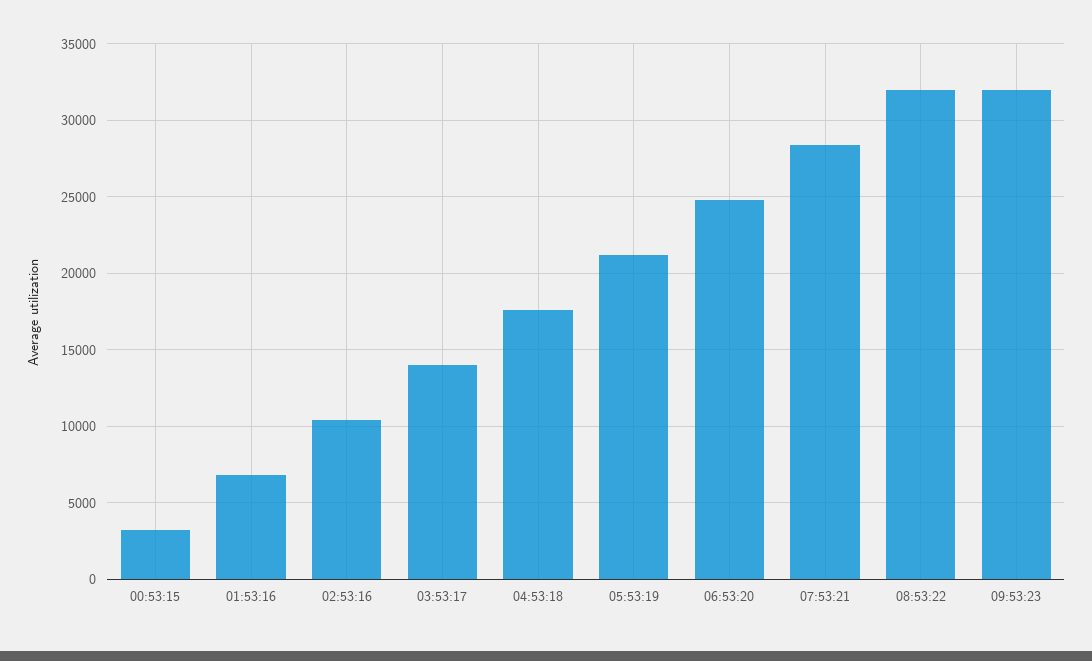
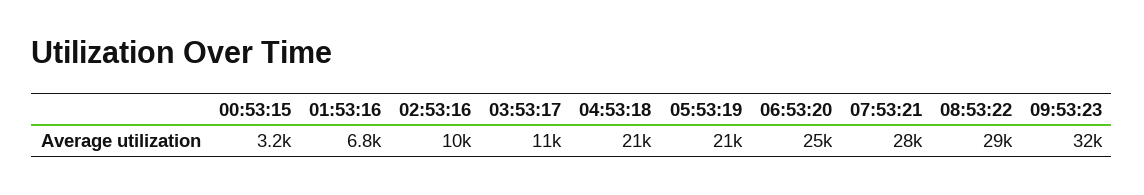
  {
    "00:53:15": 3200,
    "01:53:16": 6800,
    "02:53:16": 10000,
-   "03:53:17": 14000,
+   "03:53:17": 11000,
-   "04:53:18": 17500,
+   "04:53:18": 21000,
    "05:53:19": 21000,
    "06:53:20": 25000,
    "07:53:21": 28000,
-   "08:53:22": 32000,
+   "08:53:22": 29000,
    "09:53:23": 32000
  }

